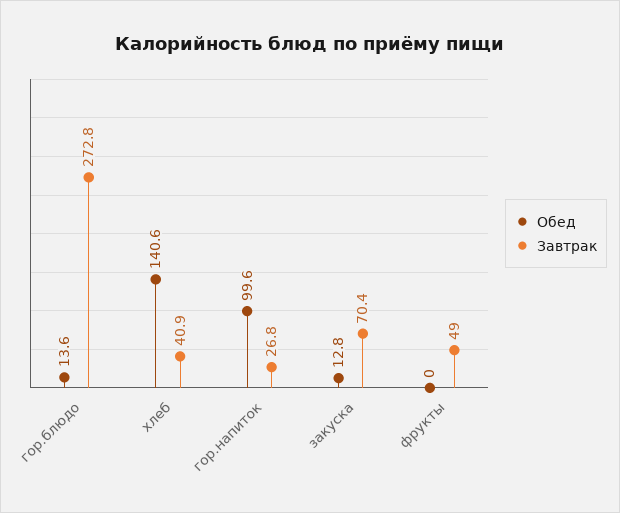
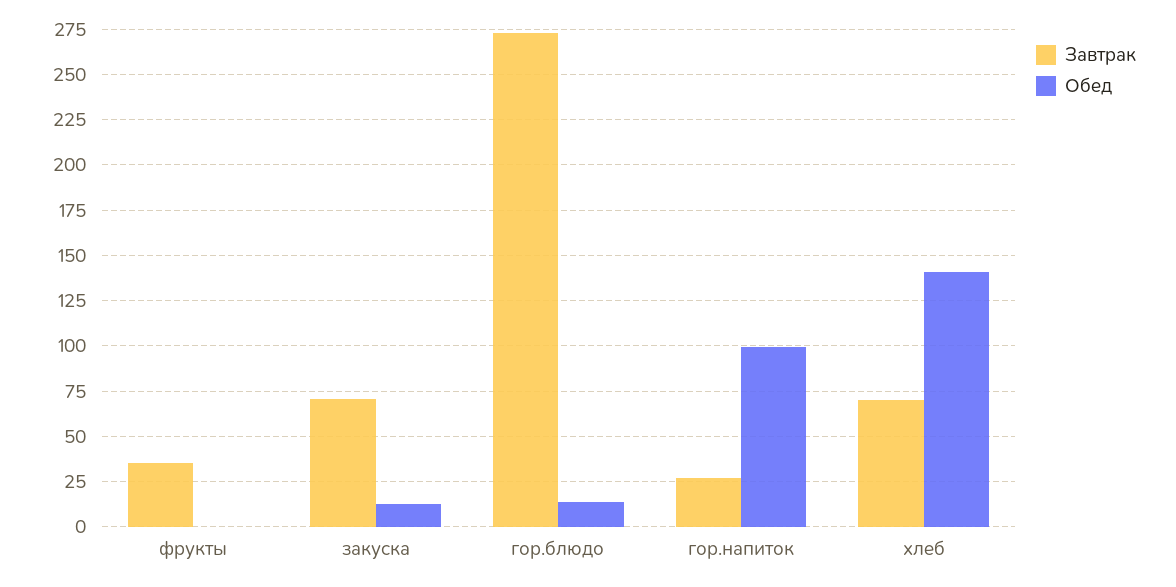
  {
    "Обед": {
      "гор.блюдо": 13.6,
      "хлеб": 140.6,
      "гор.напиток": 99.6,
      "закуска": 12.8,
      "фрукты": 0
    },
    "Завтрак": {
      "гор.блюдо": 272.8,
-     "хлеб": 40.9,
+     "хлеб": 70,
      "гор.напиток": 26.8,
      "закуска": 70.4,
-     "фрукты": 49
+     "фрукты": 35
    }
  }

